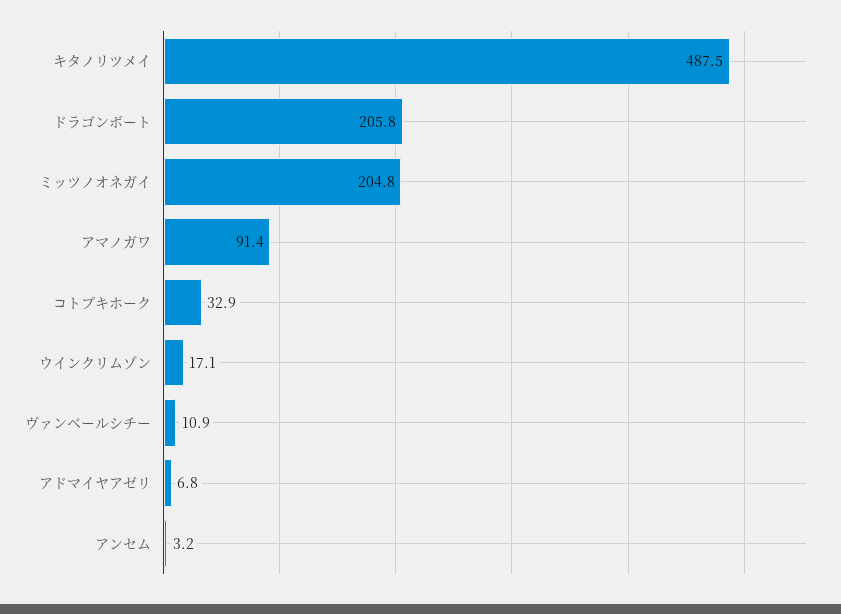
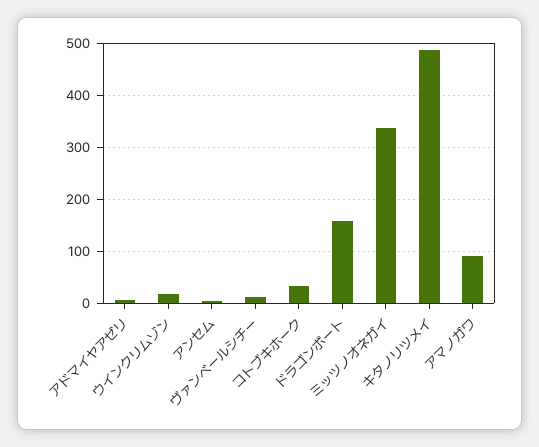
  {
    "キタノリツメイ": 487.5,
-   "ドラゴンボート": 205.8,
+   "ドラゴンボート": 160,
-   "ミッツノオネガイ": 204.8,
+   "ミッツノオネガイ": 340,
    "アマノガワ": 91.4,
    "コトブキホーク": 32.9,
    "ウインクリムゾン": 17.1,
    "ヴァンベールシチー": 10.9,
    "アドマイヤアゼリ": 6.8,
    "アンセム": 3.2
  }

